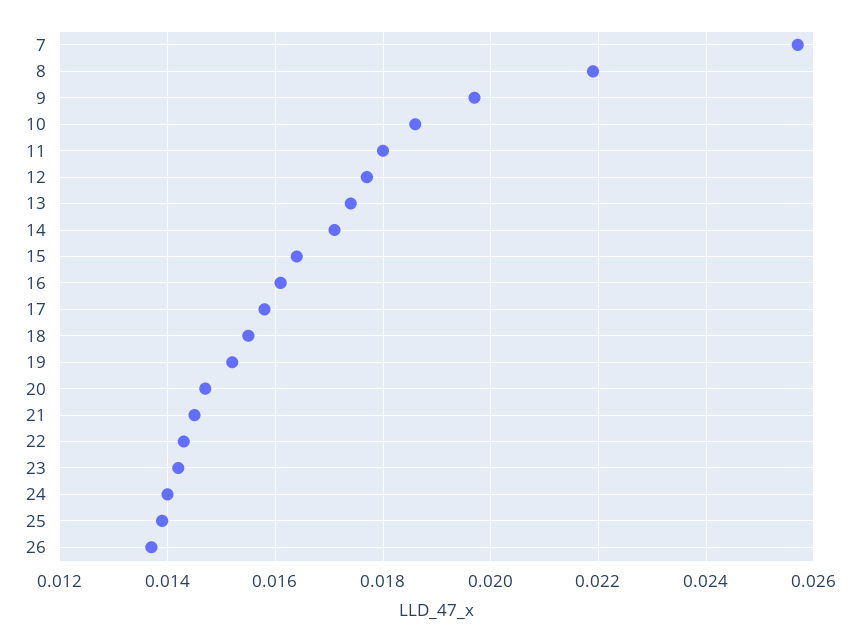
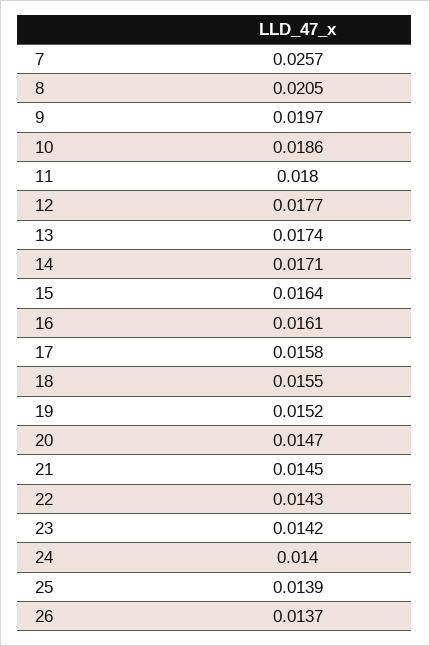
  {
    "7": 0.0257,
-   "8": 0.022,
+   "8": 0.0205,
    "9": 0.0197,
    "10": 0.0186,
    "11": 0.018,
    "12": 0.0177,
    "13": 0.0174,
    "14": 0.0171,
    "15": 0.0164,
    "16": 0.0161,
    "17": 0.0158,
    "18": 0.0155,
    "19": 0.0152,
    "20": 0.0147,
    "21": 0.0145,
    "22": 0.0143,
    "23": 0.0142,
    "24": 0.014,
    "25": 0.0139,
    "26": 0.0137
  }

